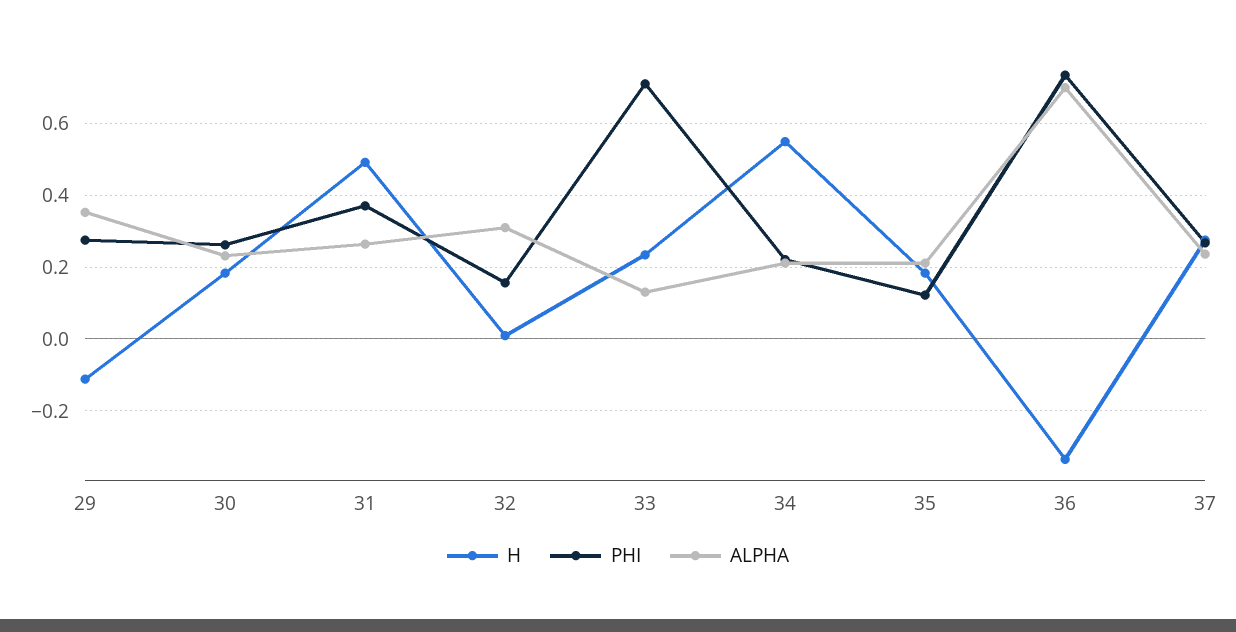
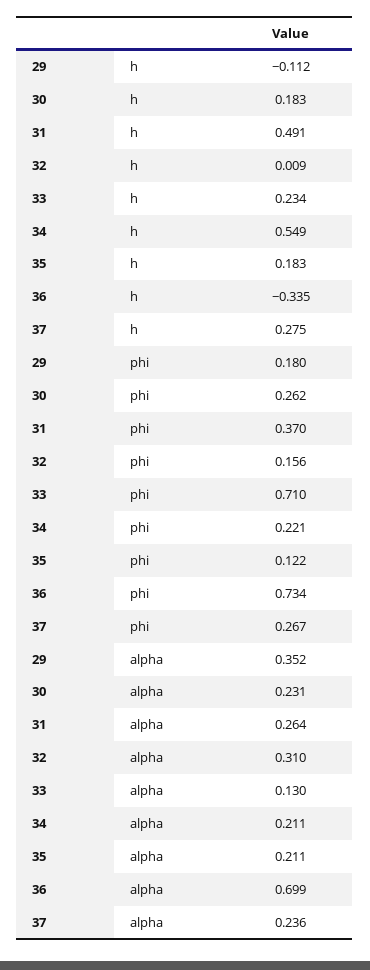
  {
    "H": {
      "29": -0.112,
      "30": 0.183,
      "31": 0.491,
      "32": 0.009,
      "33": 0.234,
      "34": 0.549,
      "35": 0.183,
      "36": -0.335,
      "37": 0.275
    },
    "PHI": {
-     "29": 0.28,
+     "29": 0.18,
      "30": 0.262,
      "31": 0.37,
      "32": 0.156,
      "33": 0.71,
      "34": 0.221,
      "35": 0.122,
      "36": 0.734,
      "37": 0.267
    },
    "ALPHA": {
      "29": 0.352,
      "30": 0.231,
      "31": 0.264,
      "32": 0.31,
      "33": 0.13,
      "34": 0.211,
      "35": 0.211,
      "36": 0.699,
      "37": 0.236
    }
  }

